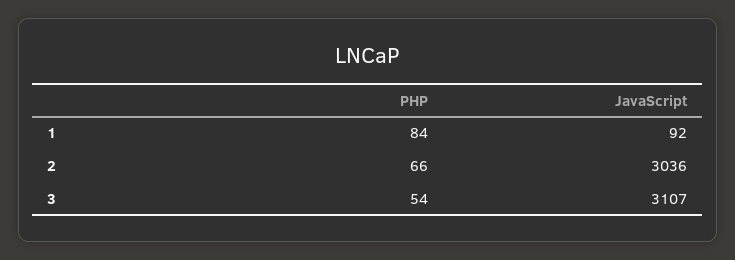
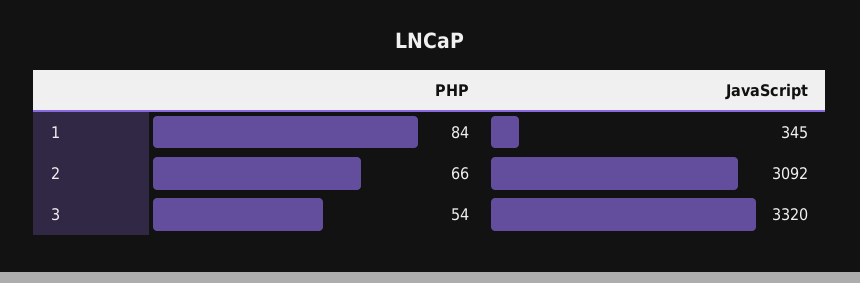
  {
    "PHP": {
      "1": 84,
      "2": 66,
      "3": 54
    },
    "JavaScript": {
-     "1": 92,
+     "1": 345,
-     "2": 3036,
+     "2": 3092,
-     "3": 3107
+     "3": 3320
    }
  }

